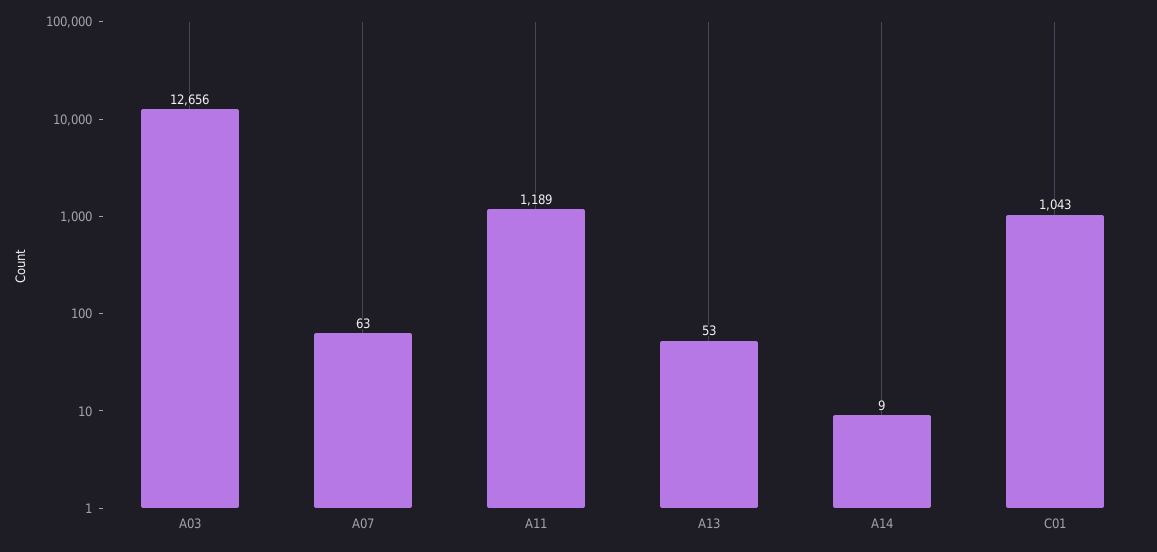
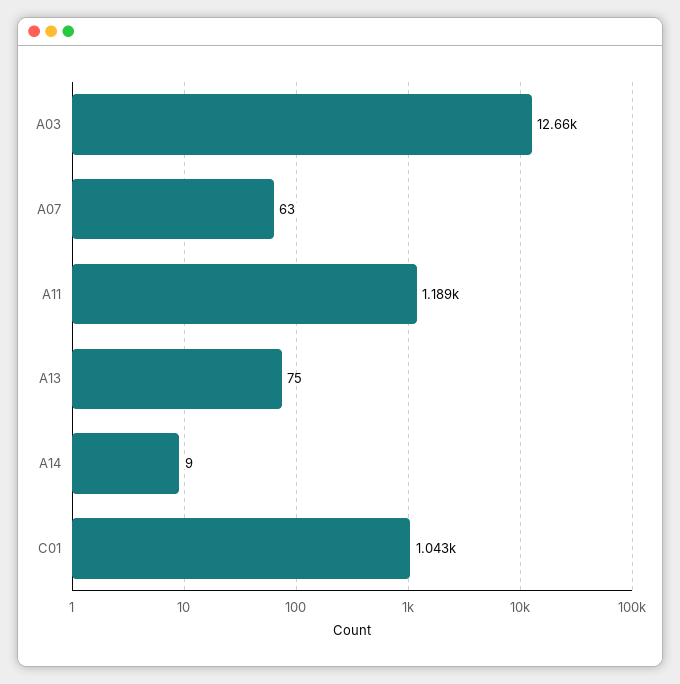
  {
    "A03": 12656,
    "A07": 63,
    "A11": 1189,
-   "A13": 53,
+   "A13": 75,
    "A14": 9,
    "C01": 1043
  }

